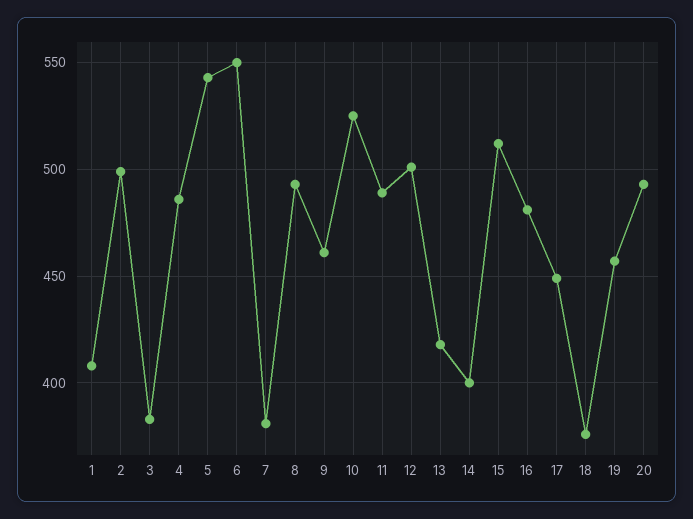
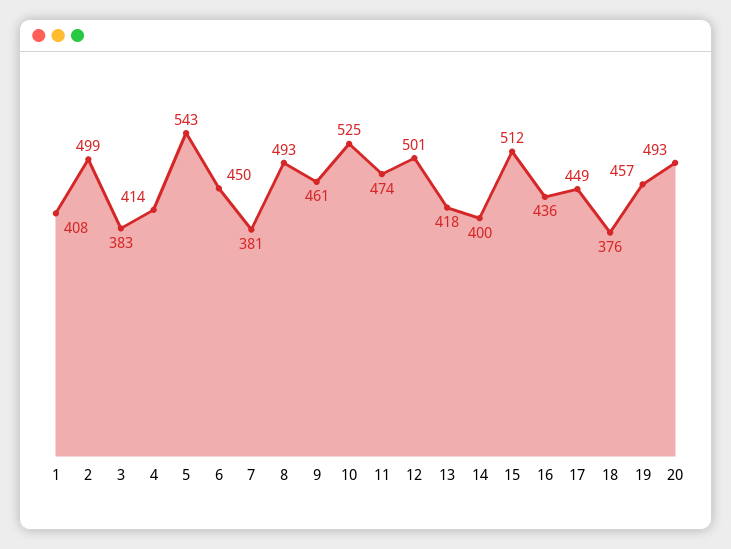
  {
    "1": 408,
    "2": 499,
    "3": 383,
-   "4": 485,
+   "4": 414,
    "5": 543,
-   "6": 550,
+   "6": 450,
    "7": 381,
    "8": 493,
    "9": 461,
    "10": 525,
-   "11": 490,
+   "11": 474,
    "12": 501,
    "13": 418,
    "14": 400,
    "15": 512,
-   "16": 480,
+   "16": 436,
    "17": 449,
    "18": 376,
    "19": 457,
    "20": 493
  }

